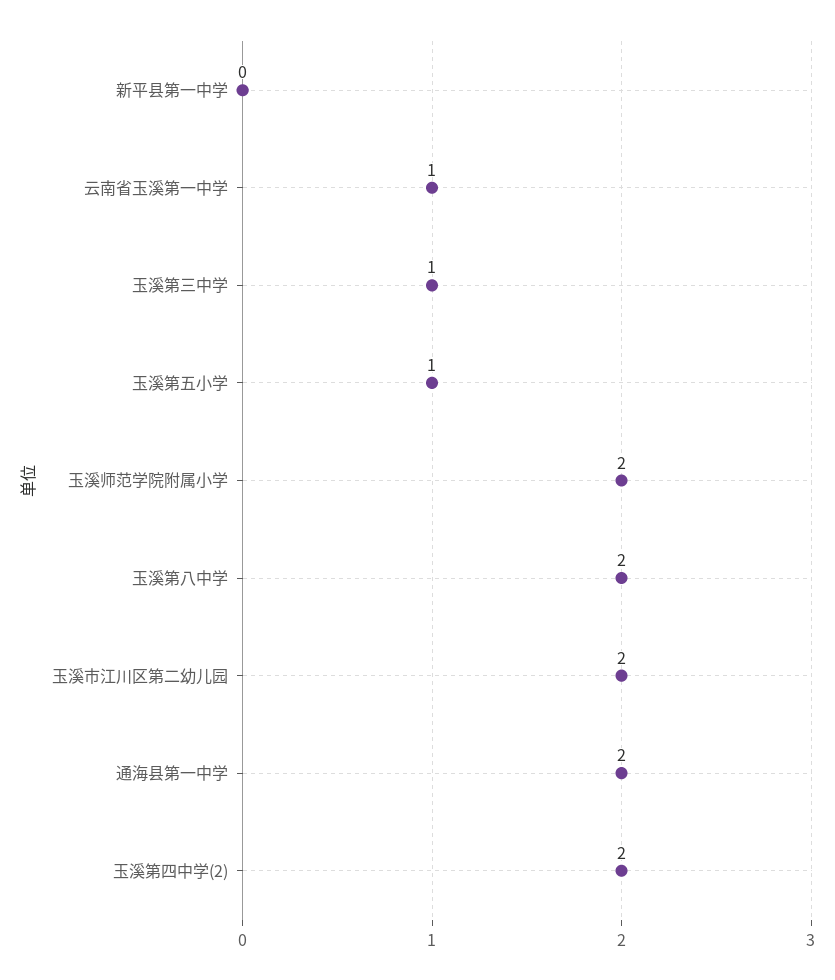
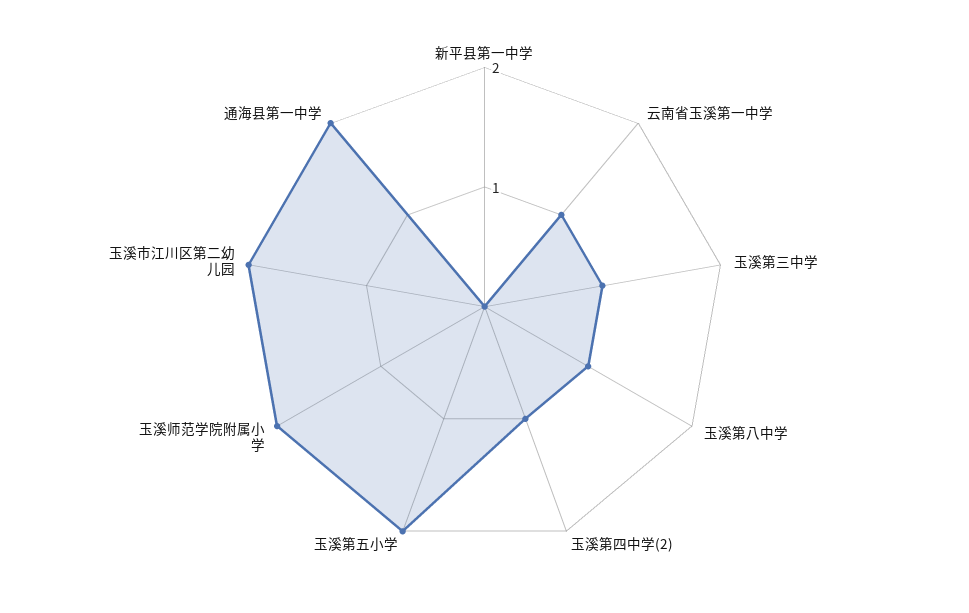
  {
    "新平县第一中学": 0,
    "云南省玉溪第一中学": 1,
    "玉溪第三中学": 1,
-   "玉溪第五小学": 1,
+   "玉溪第五小学": 2,
    "玉溪师范学院附属小学": 2,
-   "玉溪第八中学": 2,
+   "玉溪第八中学": 1,
    "玉溪市江川区第二幼儿园": 2,
    "通海县第一中学": 2,
-   "玉溪第四中学(2)": 2
+   "玉溪第四中学(2)": 1
  }

